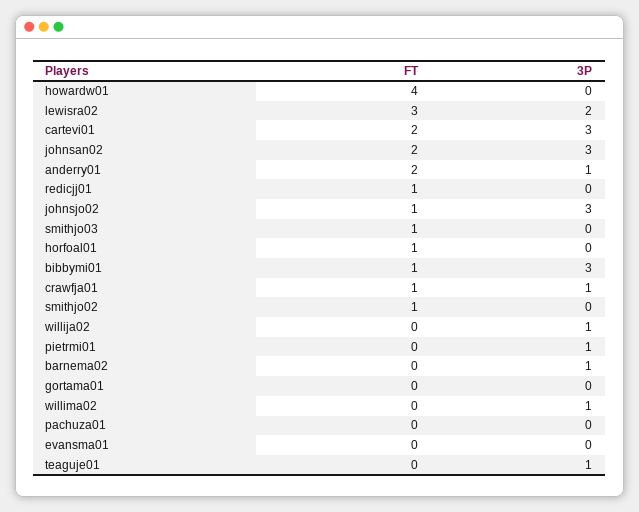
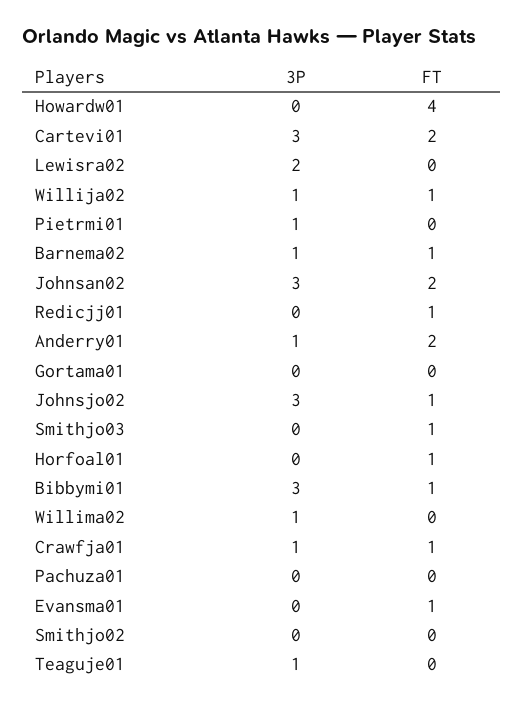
  {
    "FT": {
      "howardw01": 4,
-     "lewisra02": 3,
+     "lewisra02": 0,
      "cartevi01": 2,
      "johnsan02": 2,
      "anderry01": 2,
      "redicjj01": 1,
      "johnsjo02": 1,
      "smithjo03": 1,
      "horfoal01": 1,
      "bibbymi01": 1,
      "crawfja01": 1,
-     "smithjo02": 1,
+     "smithjo02": 0,
-     "willija02": 0,
+     "willija02": 1,
      "pietrmi01": 0,
-     "barnema02": 0,
+     "barnema02": 1,
      "gortama01": 0,
      "willima02": 0,
      "pachuza01": 0,
-     "evansma01": 0,
+     "evansma01": 1,
      "teaguje01": 0
    },
    "3P": {
      "howardw01": 0,
      "lewisra02": 2,
      "cartevi01": 3,
      "johnsan02": 3,
      "anderry01": 1,
      "redicjj01": 0,
      "johnsjo02": 3,
      "smithjo03": 0,
      "horfoal01": 0,
      "bibbymi01": 3,
      "crawfja01": 1,
      "smithjo02": 0,
      "willija02": 1,
      "pietrmi01": 1,
      "barnema02": 1,
      "gortama01": 0,
      "willima02": 1,
      "pachuza01": 0,
      "evansma01": 0,
      "teaguje01": 1
    }
  }

